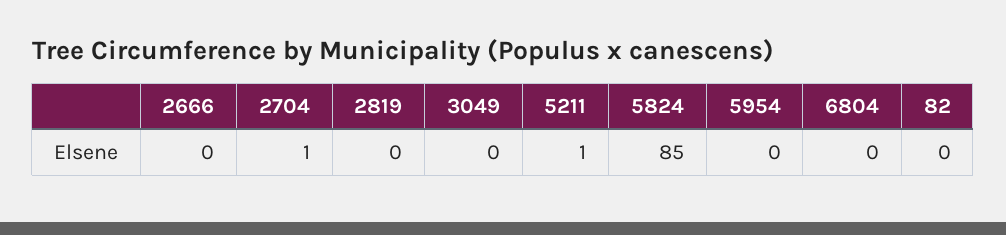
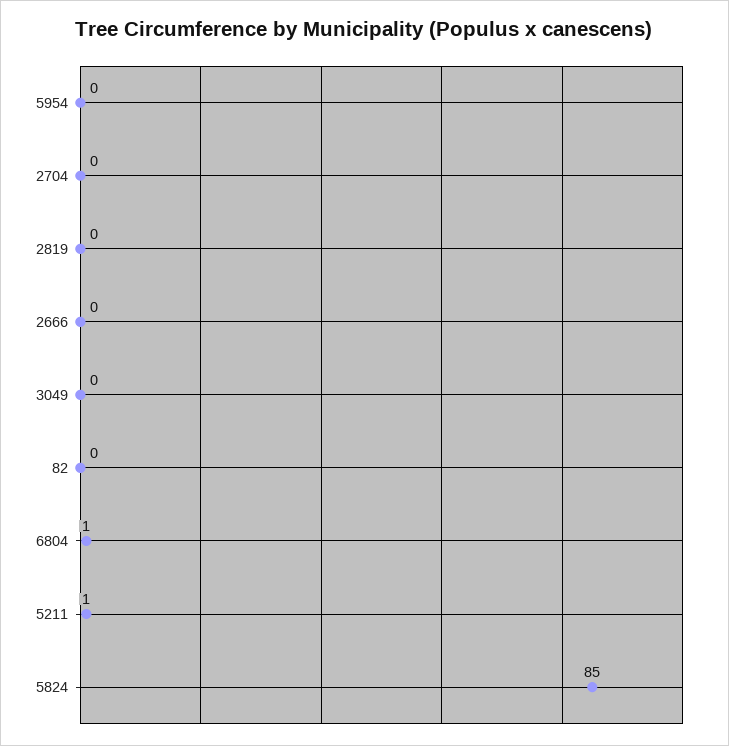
  {
    "2666": 0,
-   "2704": 1,
+   "2704": 0,
    "2819": 0,
    "3049": 0,
    "5211": 1,
    "5824": 85,
    "5954": 0,
-   "6804": 0,
+   "6804": 1,
    "82": 0
  }

